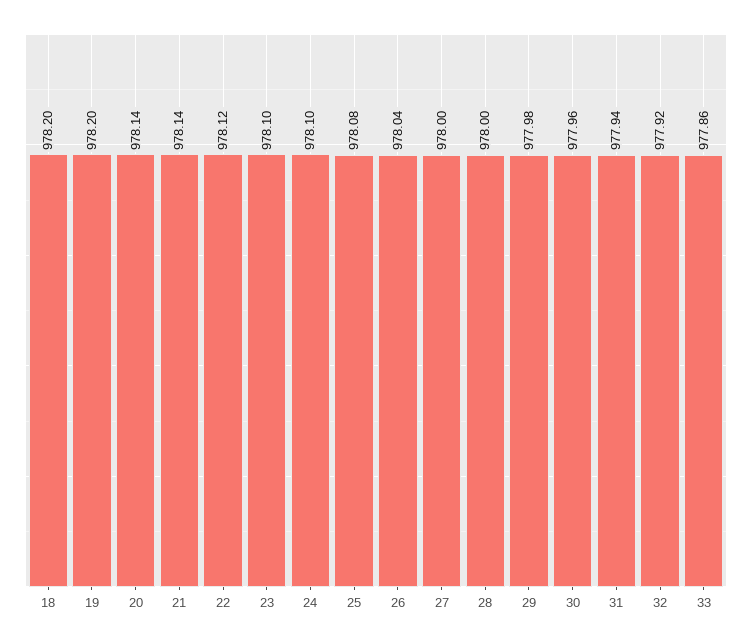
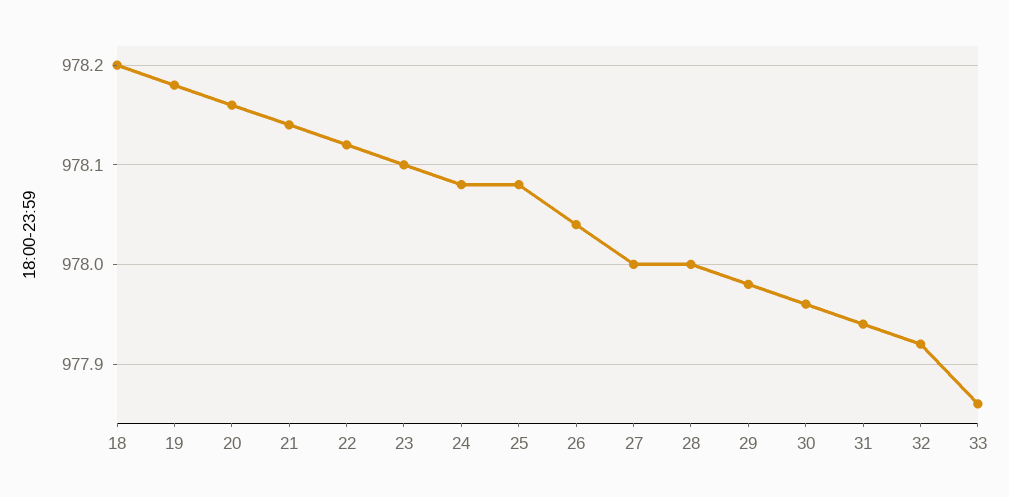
  {
    "18": 978.2,
-   "19": 978.2,
+   "19": 978.18,
-   "20": 978.14,
+   "20": 978.16,
    "21": 978.14,
    "22": 978.12,
    "23": 978.1,
-   "24": 978.1,
+   "24": 978.08,
    "25": 978.08,
    "26": 978.04,
    "27": 978,
    "28": 978,
    "29": 977.98,
    "30": 977.96,
    "31": 977.94,
    "32": 977.92,
    "33": 977.86
  }

